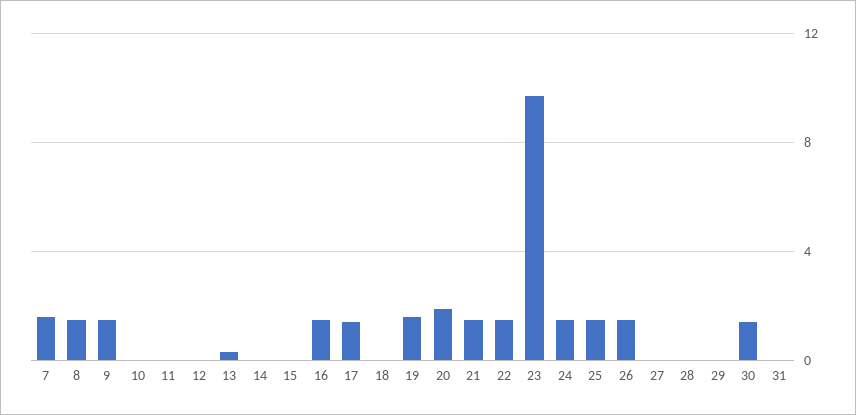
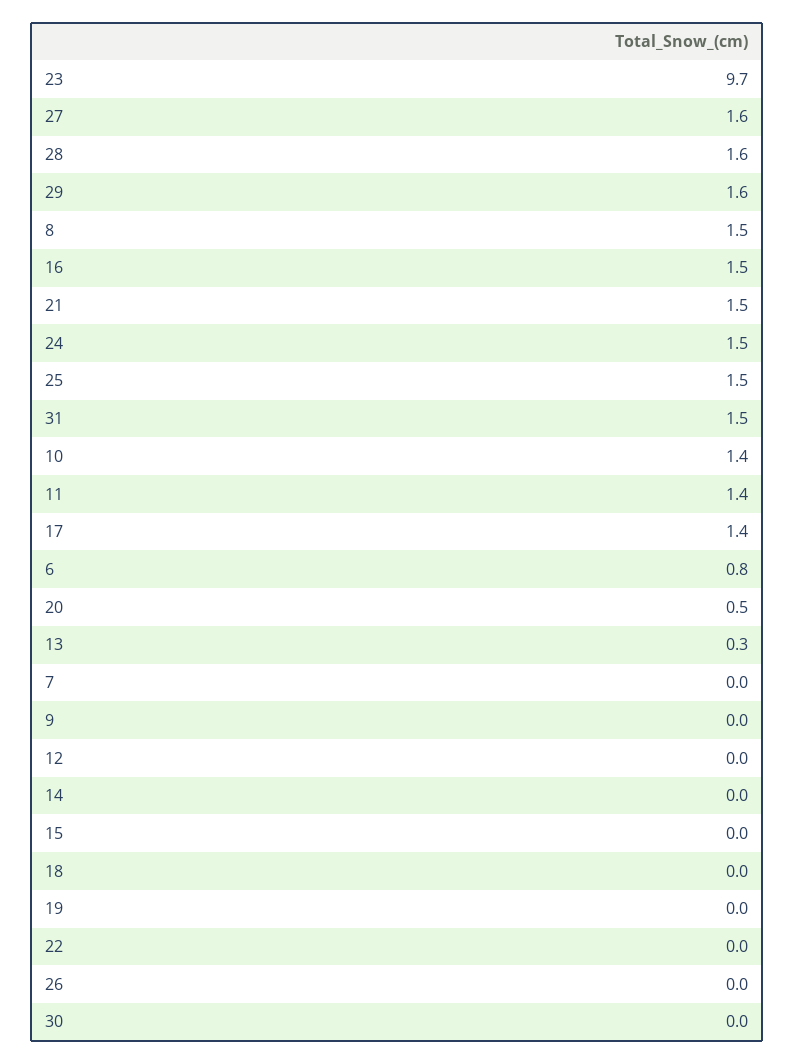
  {
-   "7": 1.5,
+   "7": 0,
    "8": 1.5,
-   "9": 1.5,
+   "9": 0,
-   "10": 0,
+   "10": 1.4,
-   "11": 0,
+   "11": 1.4,
    "12": 0,
    "13": 0.3,
    "14": 0,
    "15": 0,
    "16": 1.5,
    "17": 1.4,
    "18": 0,
-   "19": 1.5,
+   "19": 0,
-   "20": 2,
+   "20": 0.5,
    "21": 1.5,
-   "22": 1.5,
+   "22": 0,
    "23": 9.7,
    "24": 1.5,
    "25": 1.5,
-   "26": 1.5,
+   "26": 0,
-   "27": 0,
+   "27": 1.6,
-   "28": 0,
+   "28": 1.6,
-   "29": 0,
+   "29": 1.6,
-   "30": 1.5,
+   "30": 0,
-   "31": 0
+   "31": 1.5,
+   "6": 0.8
  }

